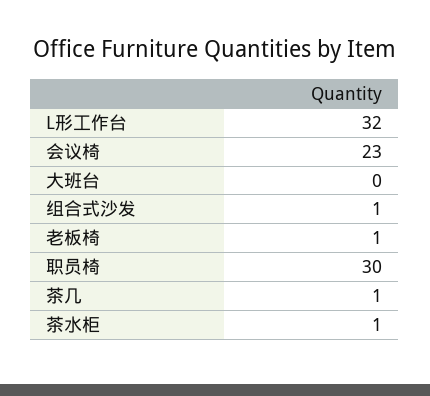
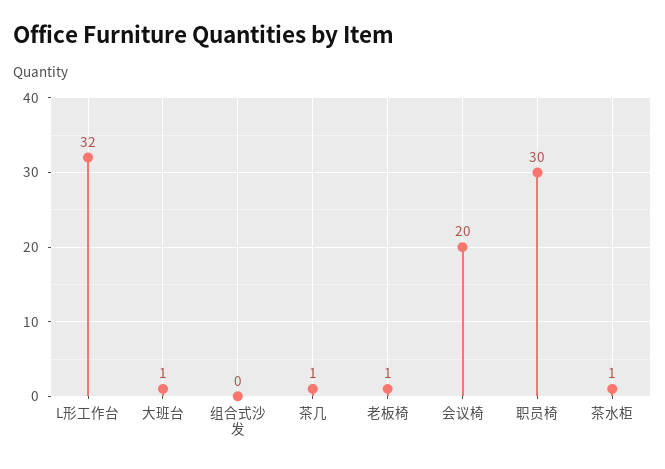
  {
    "L形工作台": 32,
-   "会议椅": 23,
+   "会议椅": 20,
-   "大班台": 0,
+   "大班台": 1,
-   "组合式沙发": 1,
+   "组合式沙发": 0,
    "老板椅": 1,
    "职员椅": 30,
    "茶几": 1,
    "茶水柜": 1
  }

